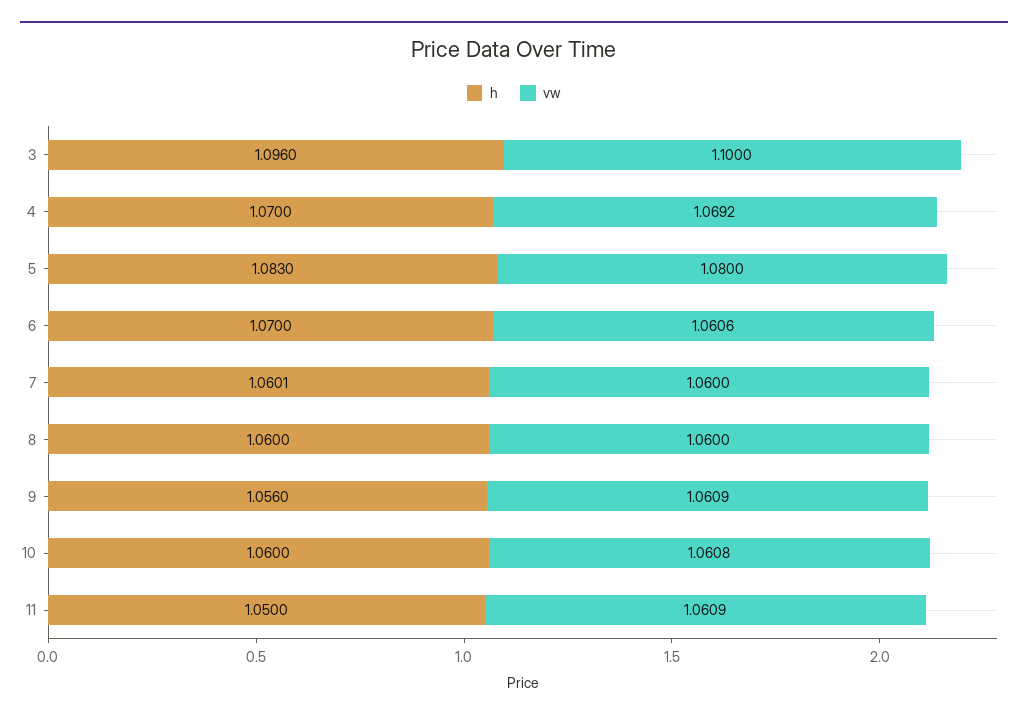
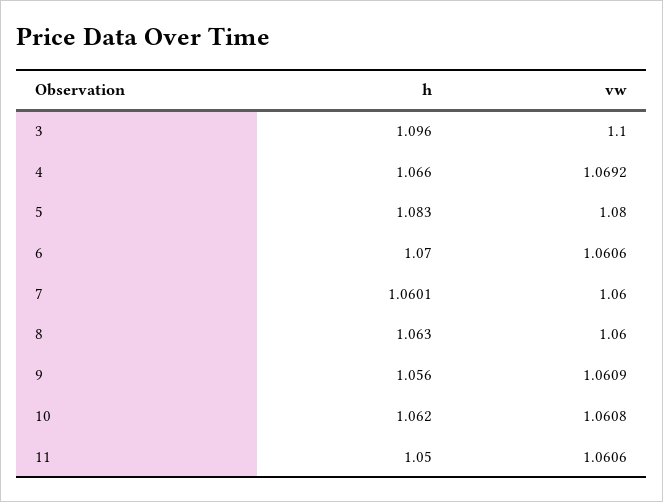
  {
    "h": {
      "3": 1.096,
-     "4": 1.07,
+     "4": 1.066,
      "5": 1.083,
      "6": 1.07,
      "7": 1.0601,
-     "8": 1.06,
+     "8": 1.063,
      "9": 1.056,
-     "10": 1.06,
+     "10": 1.062,
      "11": 1.05
    },
    "vw": {
      "3": 1.1,
      "4": 1.0692,
      "5": 1.08,
      "6": 1.0606,
      "7": 1.06,
      "8": 1.06,
      "9": 1.0609,
      "10": 1.0608,
-     "11": 1.0609
+     "11": 1.0606
    }
  }

